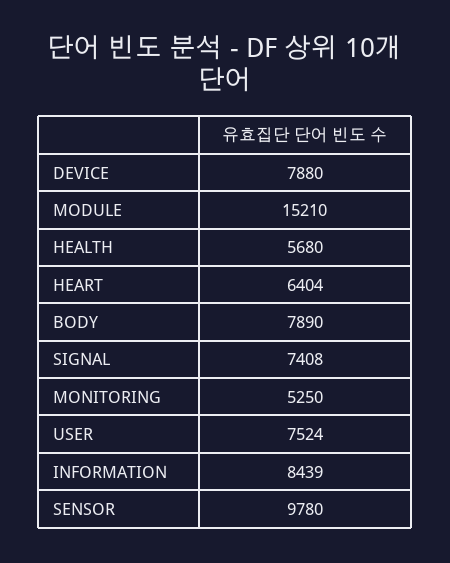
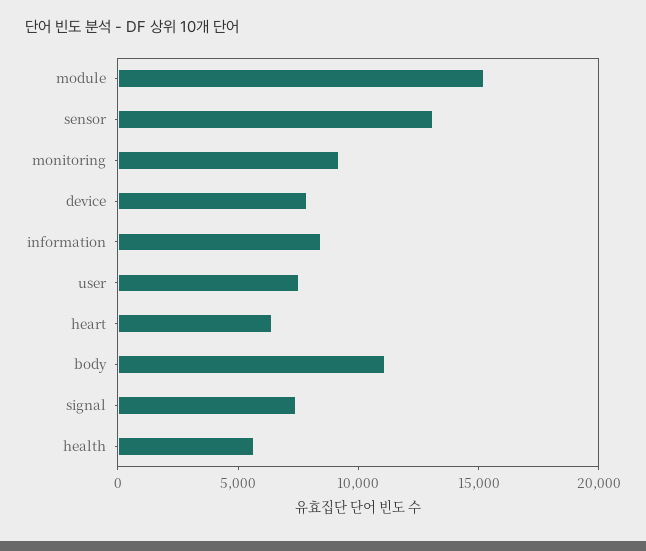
  {
    "DEVICE": 7880,
    "MODULE": 15210,
    "HEALTH": 5680,
    "HEART": 6404,
-   "BODY": 7890,
+   "BODY": 11000,
    "SIGNAL": 7408,
-   "MONITORING": 5250,
+   "MONITORING": 9000,
    "USER": 7524,
    "INFORMATION": 8439,
-   "SENSOR": 9780
+   "SENSOR": 13000
  }

